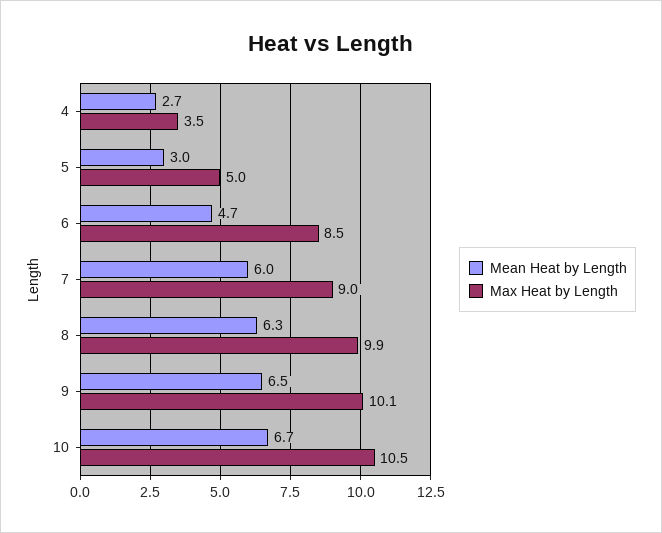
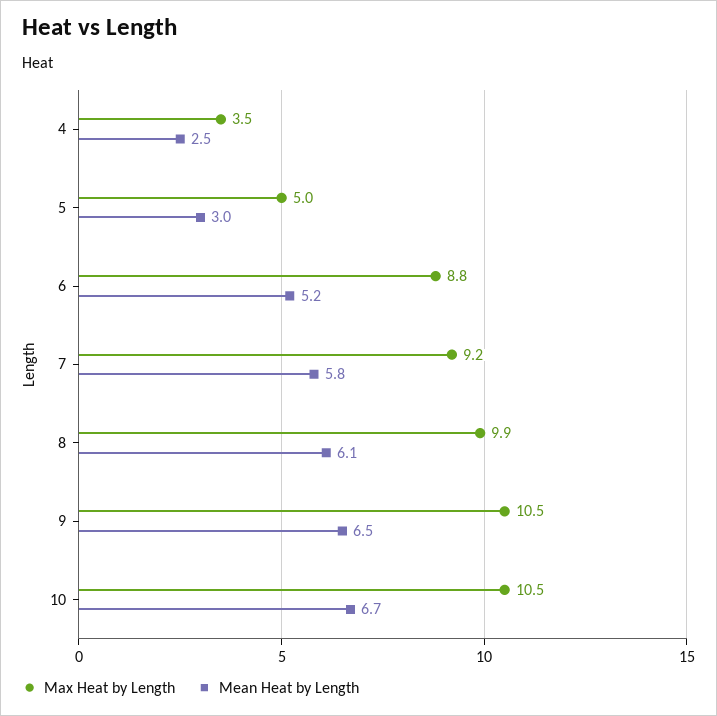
  {
    "Mean Heat by Length": {
-     "4": 2.7,
+     "4": 2.5,
      "5": 3,
-     "6": 4.7,
+     "6": 5.2,
-     "7": 6,
+     "7": 5.8,
-     "8": 6.3,
+     "8": 6.1,
      "9": 6.5,
      "10": 6.7
    },
    "Max Heat by Length": {
      "4": 3.5,
      "5": 5,
-     "6": 8.5,
+     "6": 8.8,
-     "7": 9,
+     "7": 9.2,
      "8": 9.9,
-     "9": 10.1,
+     "9": 10.5,
      "10": 10.5
    }
  }

